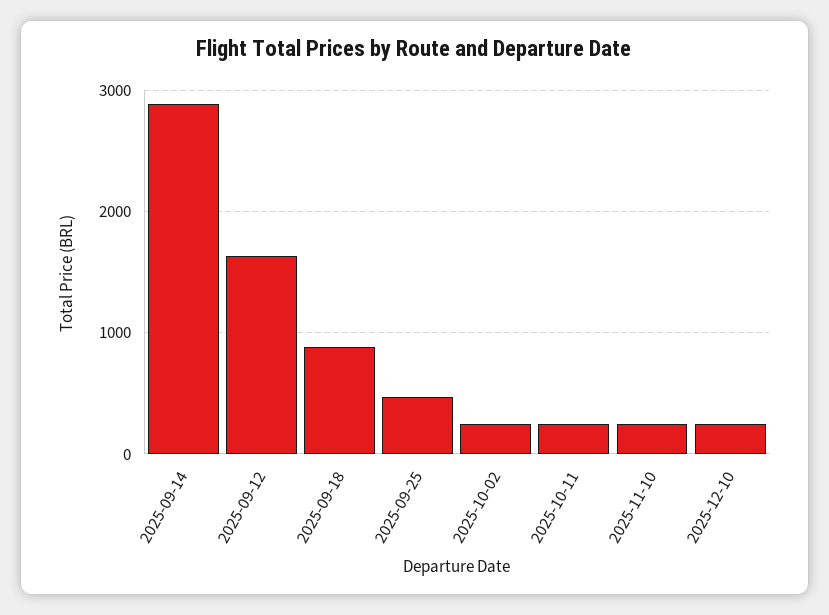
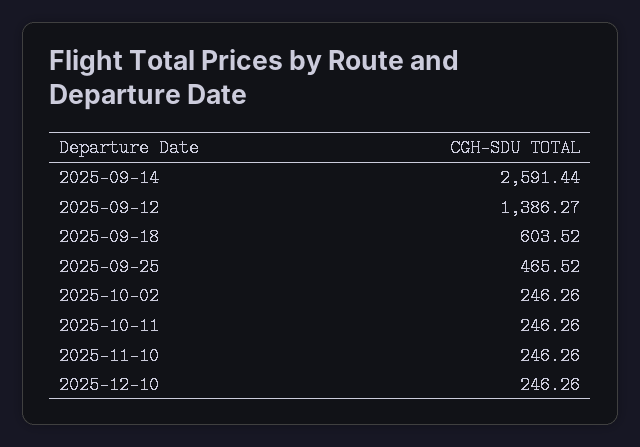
  {
-   "2025-09-14": 2900,
+   "2025-09-14": 2591.44,
-   "2025-09-12": 1600,
+   "2025-09-12": 1386.27,
-   "2025-09-18": 900,
+   "2025-09-18": 603.52,
    "2025-09-25": 465.52,
    "2025-10-02": 246.26,
    "2025-10-11": 246.26,
    "2025-11-10": 246.26,
    "2025-12-10": 246.26
  }

